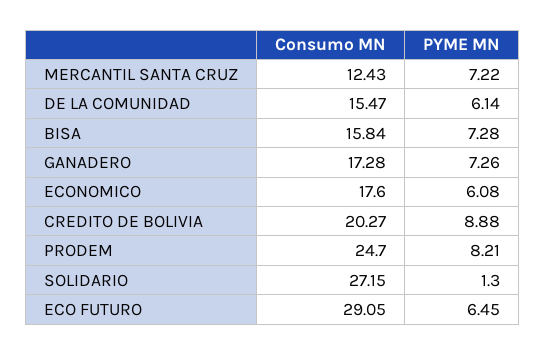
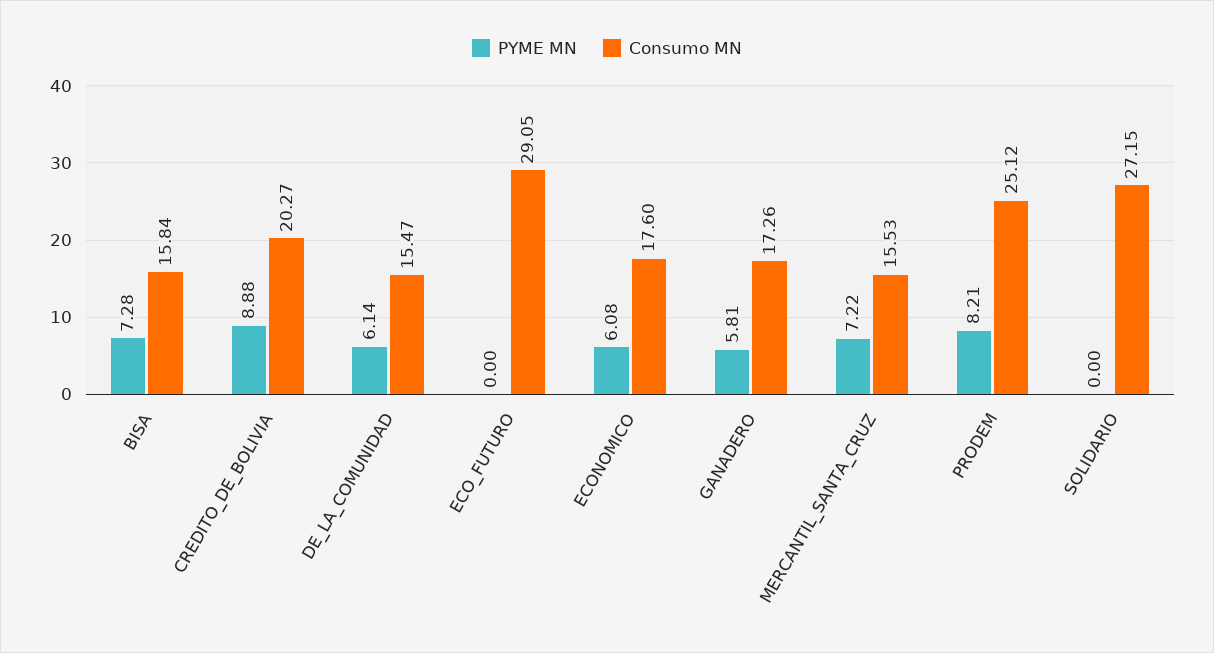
  {
    "Consumo MN": {
-     "MERCANTIL SANTA CRUZ": 12.43,
+     "MERCANTIL SANTA CRUZ": 15.53,
      "DE LA COMUNIDAD": 15.47,
      "BISA": 15.84,
-     "GANADERO": 17.28,
+     "GANADERO": 17.26,
      "ECONOMICO": 17.6,
      "CREDITO DE BOLIVIA": 20.27,
-     "PRODEM": 24.7,
+     "PRODEM": 25.12,
      "SOLIDARIO": 27.15,
      "ECO FUTURO": 29.05
    },
    "PYME MN": {
      "MERCANTIL SANTA CRUZ": 7.22,
      "DE LA COMUNIDAD": 6.14,
      "BISA": 7.28,
-     "GANADERO": 7.26,
+     "GANADERO": 5.81,
      "ECONOMICO": 6.08,
      "CREDITO DE BOLIVIA": 8.88,
      "PRODEM": 8.21,
-     "SOLIDARIO": 1.3,
+     "SOLIDARIO": 0,
-     "ECO FUTURO": 6.45
+     "ECO FUTURO": 0
    }
  }

